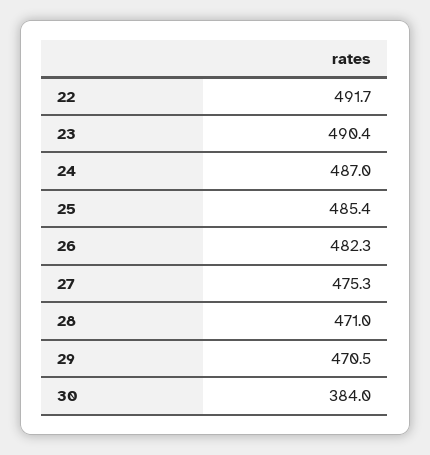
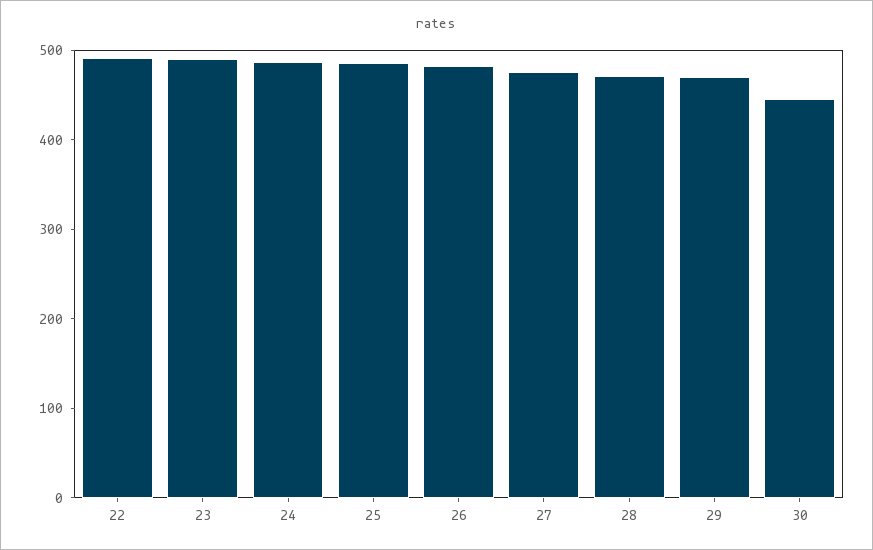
  {
    "22": 491.7,
    "23": 490.4,
    "24": 487,
    "25": 485.4,
    "26": 482.3,
    "27": 475.3,
    "28": 471,
    "29": 470.5,
-   "30": 384
+   "30": 440
  }

